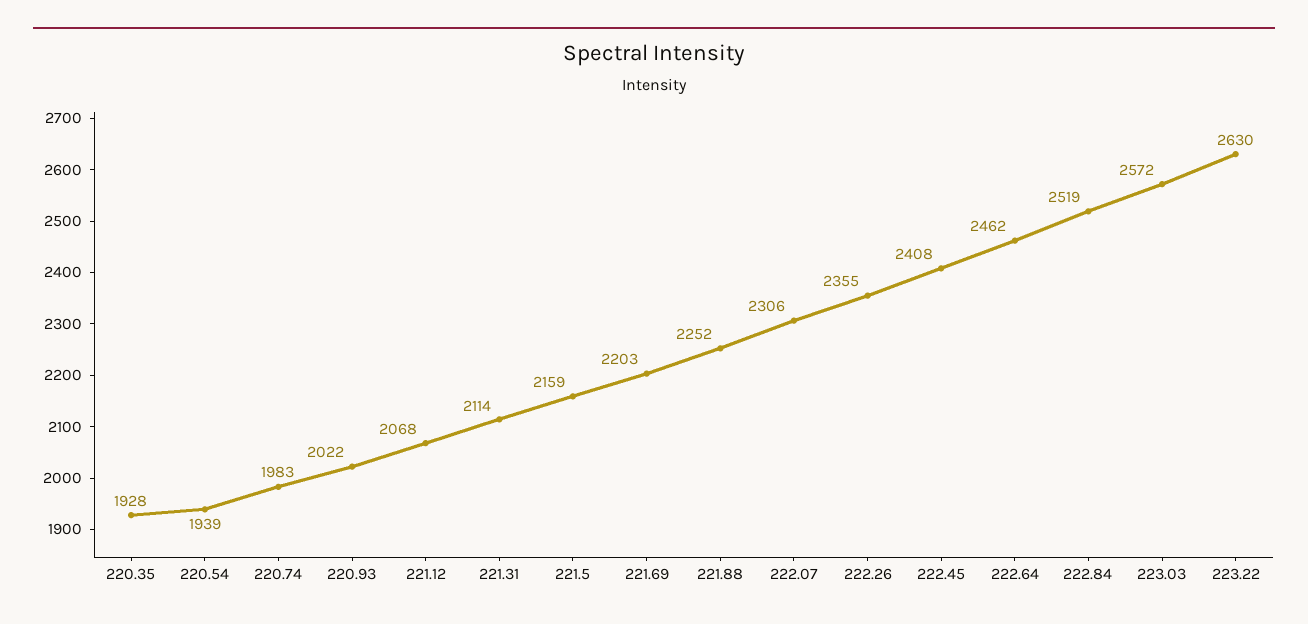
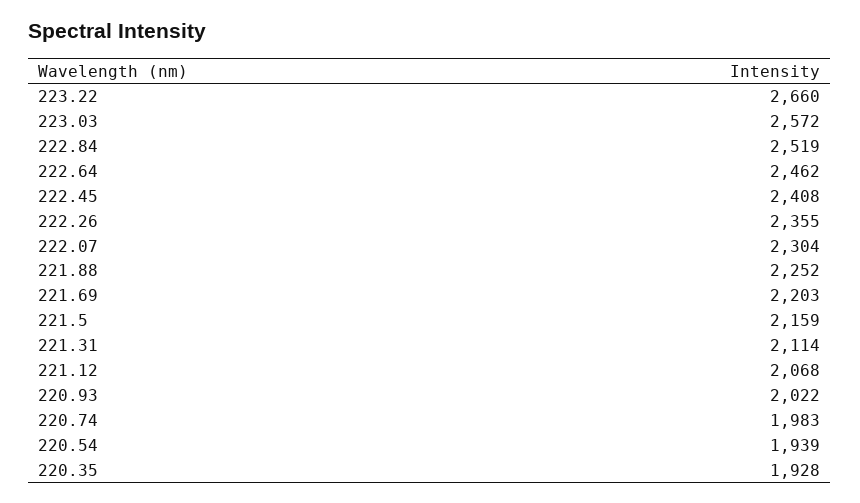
  {
    "220.35": 1928,
    "220.54": 1939,
    "220.74": 1983,
    "220.93": 2022,
    "221.12": 2068,
    "221.31": 2114,
    "221.5": 2159,
    "221.69": 2203,
    "221.88": 2252,
-   "222.07": 2306,
+   "222.07": 2304,
    "222.26": 2355,
    "222.45": 2408,
    "222.64": 2462,
    "222.84": 2519,
    "223.03": 2572,
-   "223.22": 2630
+   "223.22": 2660
  }

